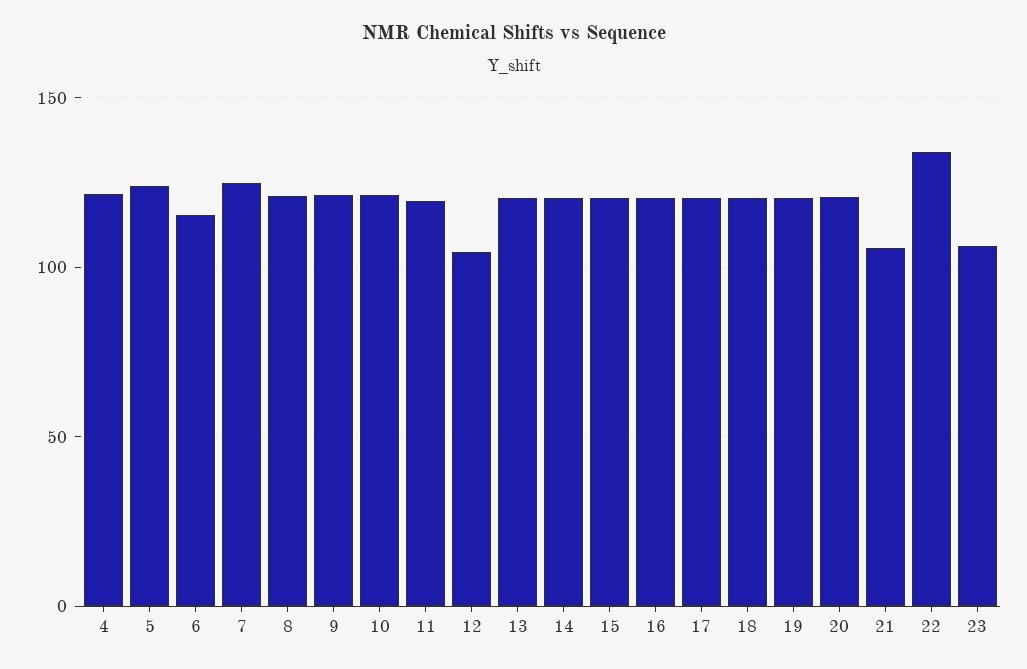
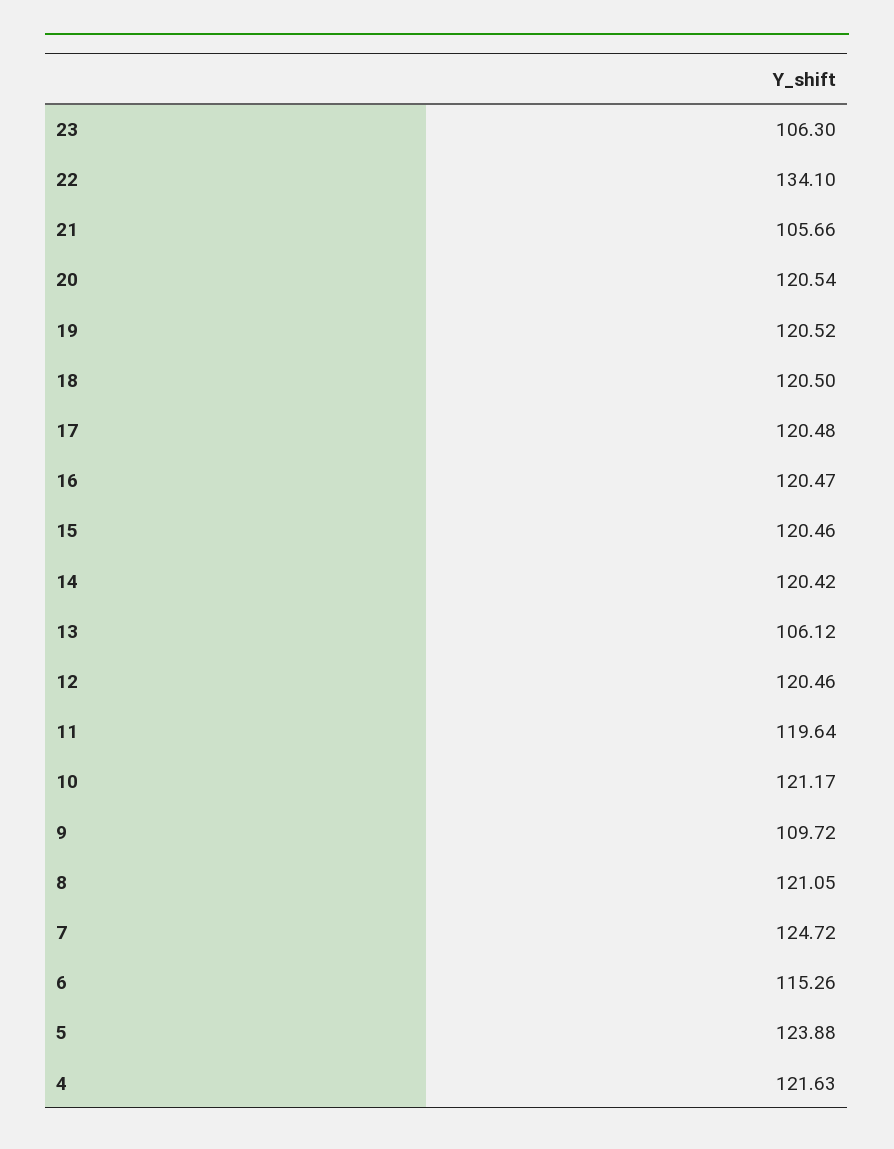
  {
    "4": 121.63,
    "5": 123.88,
    "6": 115.26,
    "7": 124.72,
    "8": 121.05,
-   "9": 120,
+   "9": 109.72,
    "10": 121.17,
    "11": 119.64,
-   "12": 105,
+   "12": 120.46,
-   "13": 120,
+   "13": 106.12,
    "14": 120.42,
    "15": 120.46,
    "16": 120.47,
    "17": 120.48,
    "18": 120.5,
    "19": 120.52,
    "20": 120.54,
    "21": 105.66,
    "22": 134.1,
    "23": 106.3
  }

